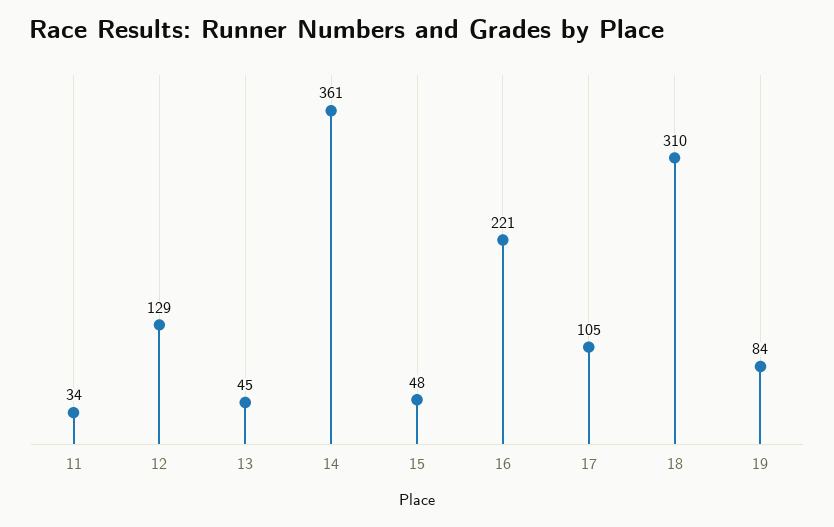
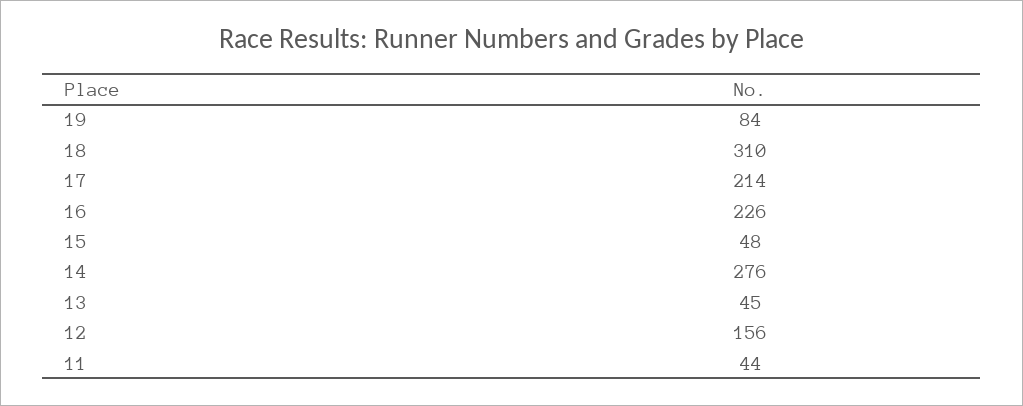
  {
-   "11": 34,
+   "11": 44,
-   "12": 129,
+   "12": 156,
    "13": 45,
-   "14": 361,
+   "14": 276,
    "15": 48,
-   "16": 221,
+   "16": 226,
-   "17": 105,
+   "17": 214,
    "18": 310,
    "19": 84
  }

